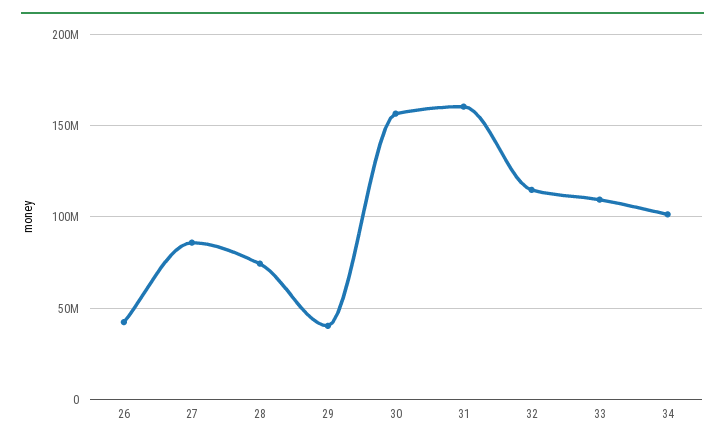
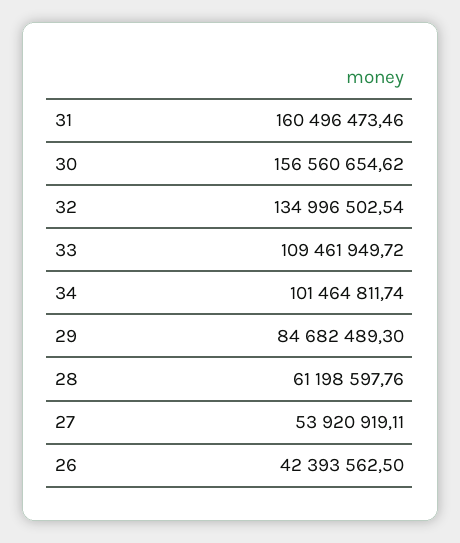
  {
    "26": 42393562.5,
-   "27": 85000000,
+   "27": 53920919.11,
-   "28": 75000000,
+   "28": 61198597.76,
-   "29": 40000000,
+   "29": 84682489.3,
    "30": 156560654.62,
    "31": 160496473.46,
-   "32": 115000000,
+   "32": 134996502.54,
    "33": 109461949.72,
    "34": 101464811.74
  }

